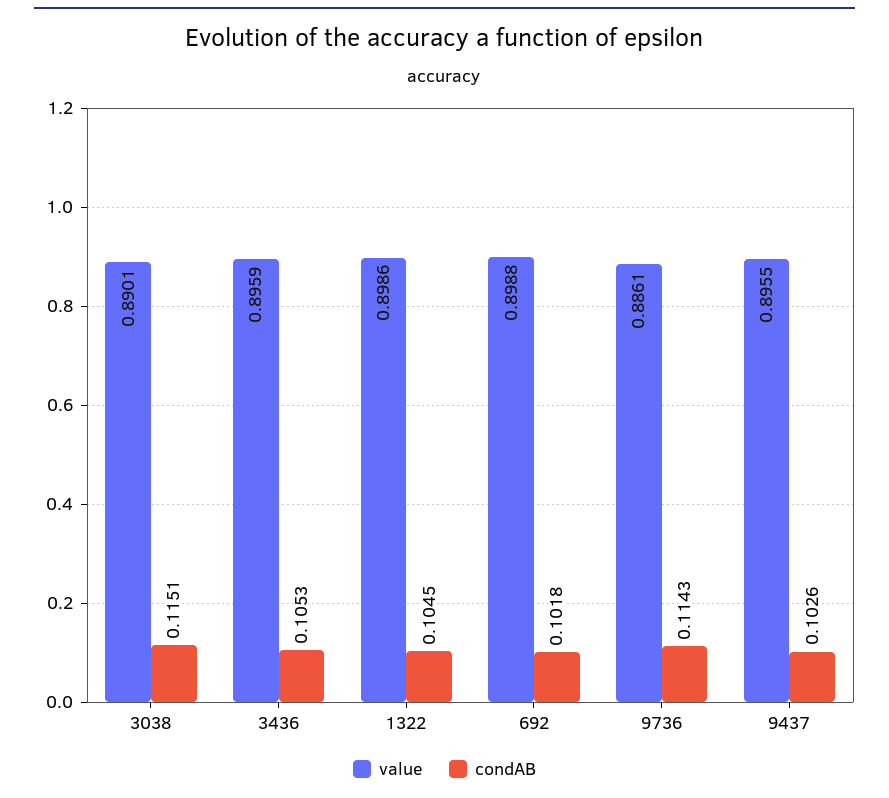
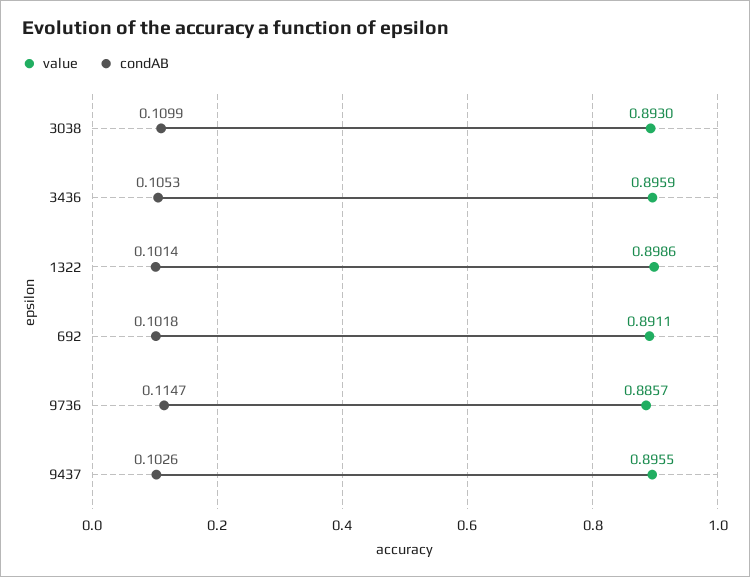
  {
    "value": {
-     "3038": 0.8901,
+     "3038": 0.893,
      "3436": 0.8959,
      "1322": 0.8986,
-     "692": 0.8988,
+     "692": 0.8911,
-     "9736": 0.8861,
+     "9736": 0.8857,
      "9437": 0.8955
    },
    "condAB": {
-     "3038": 0.1151,
+     "3038": 0.1099,
      "3436": 0.1053,
-     "1322": 0.1045,
+     "1322": 0.1014,
      "692": 0.1018,
-     "9736": 0.1143,
+     "9736": 0.1147,
      "9437": 0.1026
    }
  }

